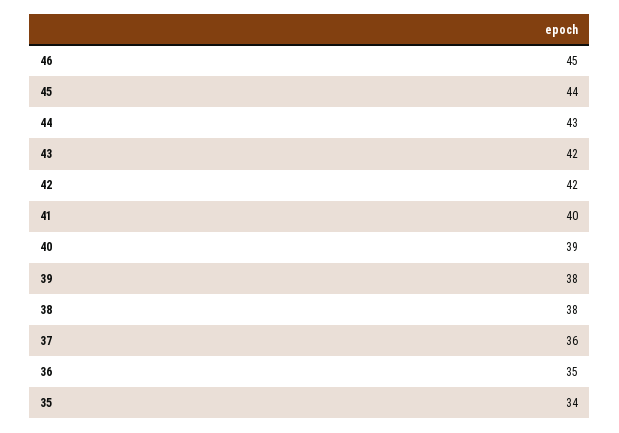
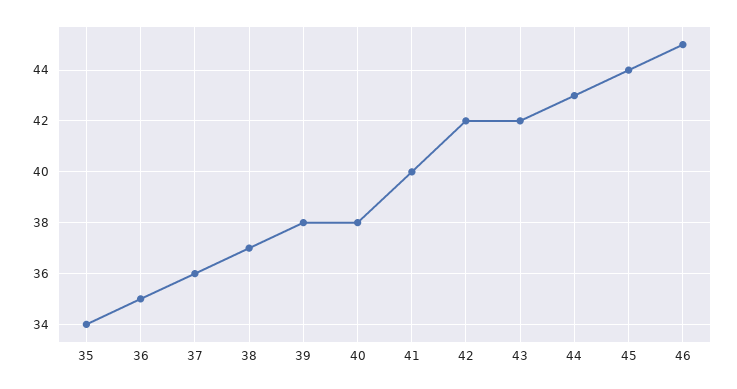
  {
    "46": 45,
    "45": 44,
    "44": 43,
    "43": 42,
    "42": 42,
    "41": 40,
-   "40": 39,
+   "40": 38,
    "39": 38,
-   "38": 38,
+   "38": 37,
    "37": 36,
    "36": 35,
    "35": 34
  }

